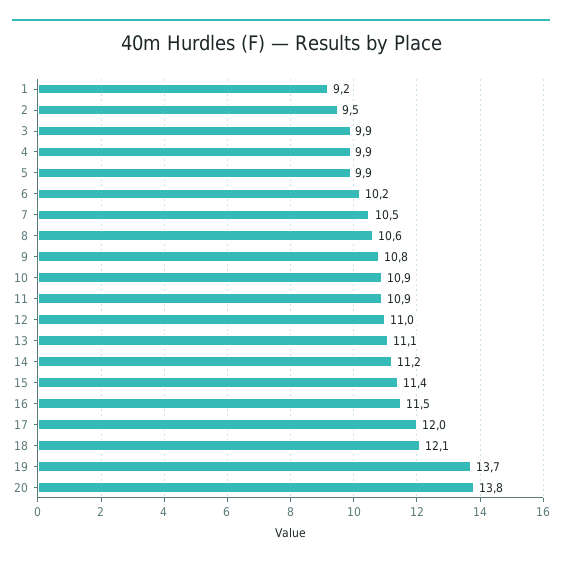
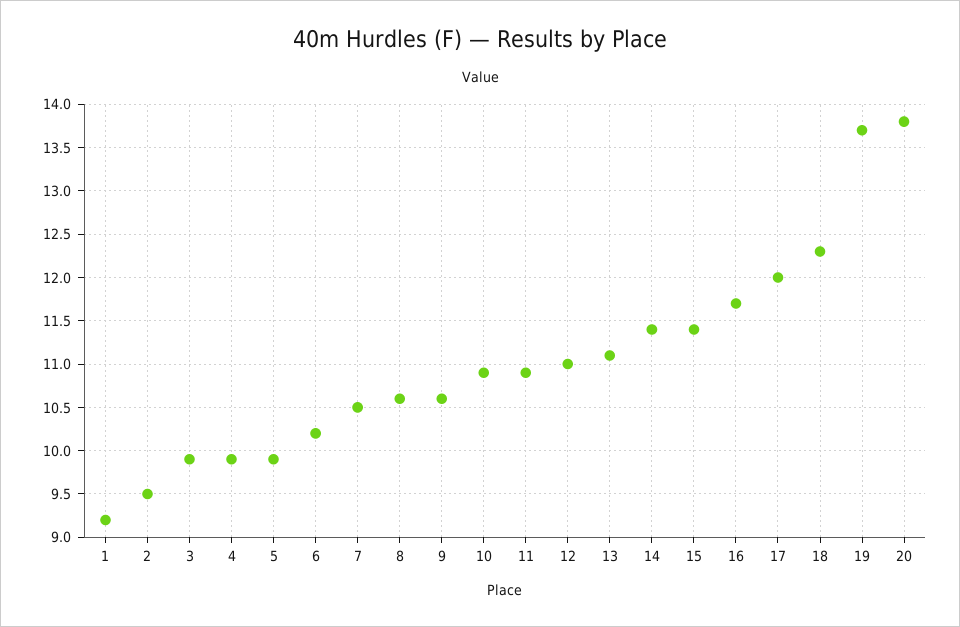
  {
    "1": 9.2,
    "2": 9.5,
    "3": 9.9,
    "4": 9.9,
    "5": 9.9,
    "6": 10.2,
    "7": 10.5,
    "8": 10.6,
-   "9": 10.8,
+   "9": 10.6,
    "10": 10.9,
    "11": 10.9,
    "12": 11,
    "13": 11.1,
-   "14": 11.2,
+   "14": 11.4,
    "15": 11.4,
-   "16": 11.5,
+   "16": 11.7,
    "17": 12,
-   "18": 12.1,
+   "18": 12.3,
    "19": 13.7,
    "20": 13.8
  }

